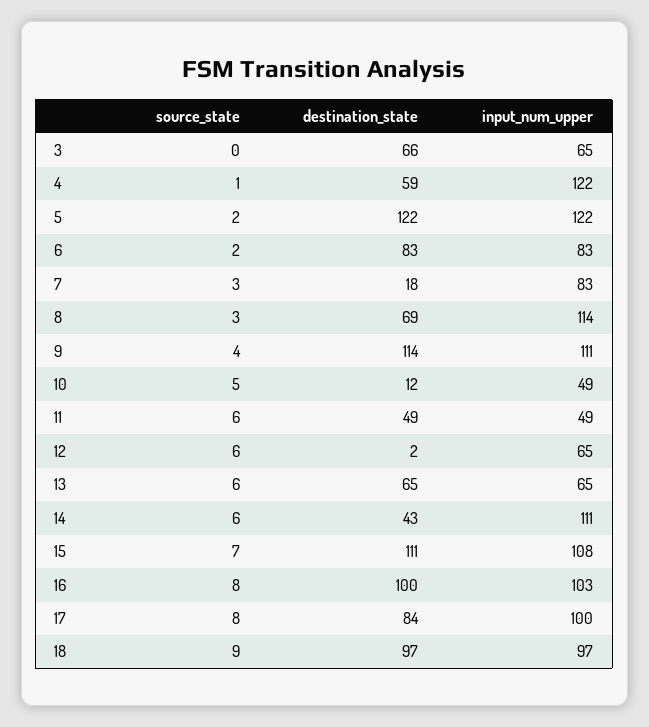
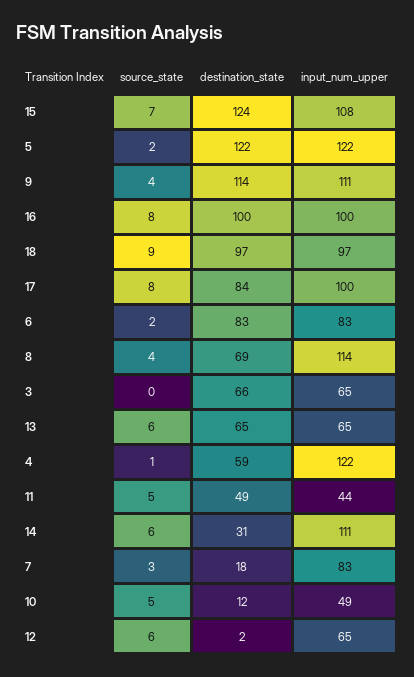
  {
    "source_state": {
      "3": 0,
      "4": 1,
      "5": 2,
      "6": 2,
      "7": 3,
-     "8": 3,
+     "8": 4,
      "9": 4,
      "10": 5,
-     "11": 6,
+     "11": 5,
      "12": 6,
      "13": 6,
      "14": 6,
      "15": 7,
      "16": 8,
      "17": 8,
      "18": 9
    },
    "destination_state": {
      "3": 66,
      "4": 59,
      "5": 122,
      "6": 83,
      "7": 18,
      "8": 69,
      "9": 114,
      "10": 12,
      "11": 49,
      "12": 2,
      "13": 65,
-     "14": 43,
+     "14": 31,
-     "15": 111,
+     "15": 124,
      "16": 100,
      "17": 84,
      "18": 97
    },
    "input_num_upper": {
      "3": 65,
      "4": 122,
      "5": 122,
      "6": 83,
      "7": 83,
      "8": 114,
      "9": 111,
      "10": 49,
-     "11": 49,
+     "11": 44,
      "12": 65,
      "13": 65,
      "14": 111,
      "15": 108,
-     "16": 103,
+     "16": 100,
      "17": 100,
      "18": 97
    }
  }

